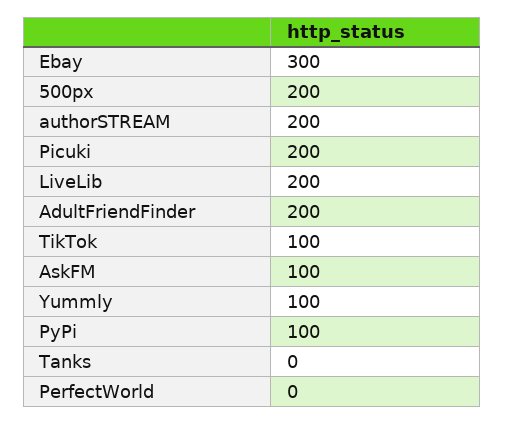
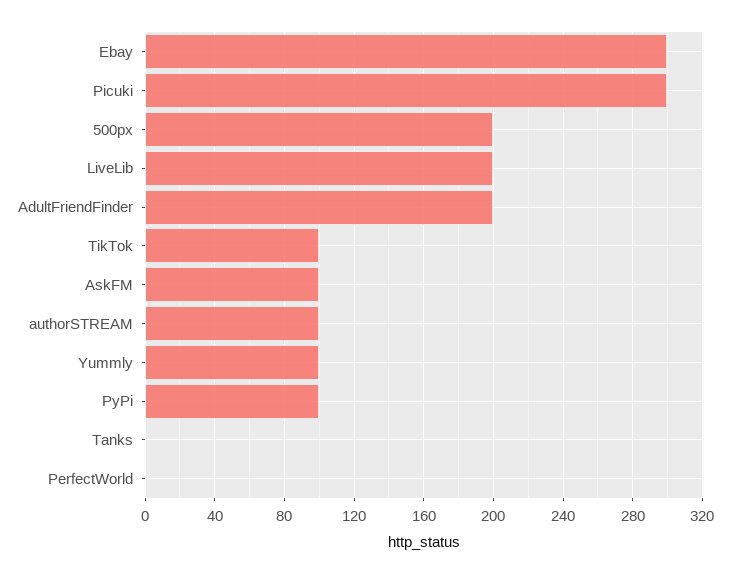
  {
    "Ebay": 300,
    "500px": 200,
-   "authorSTREAM": 200,
+   "authorSTREAM": 100,
-   "Picuki": 200,
+   "Picuki": 300,
    "LiveLib": 200,
    "AdultFriendFinder": 200,
    "TikTok": 100,
    "AskFM": 100,
    "Yummly": 100,
    "PyPi": 100,
    "Tanks": 0,
    "PerfectWorld": 0
  }

